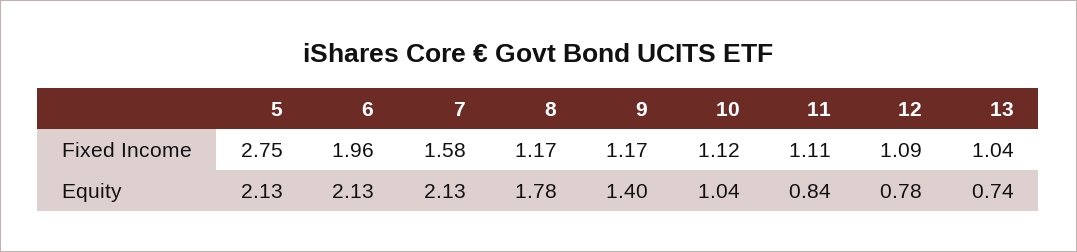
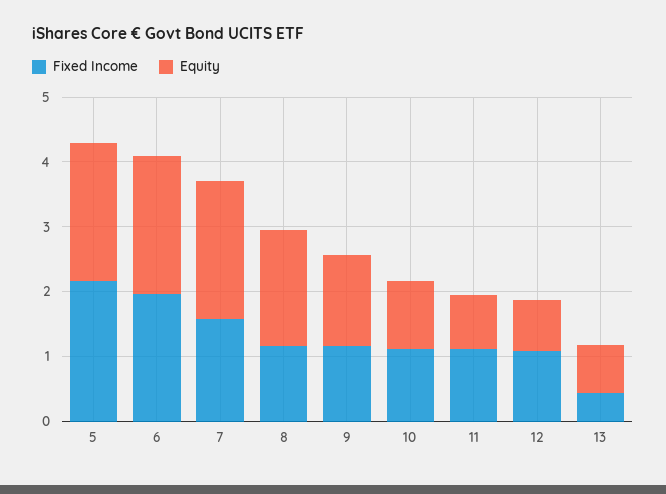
  {
    "Fixed Income": {
-     "5": 2.75,
+     "5": 2.2,
      "6": 1.96,
      "7": 1.58,
      "8": 1.17,
      "9": 1.17,
      "10": 1.12,
      "11": 1.11,
      "12": 1.09,
-     "13": 1.04
+     "13": 0.4
    },
    "Equity": {
      "5": 2.13,
      "6": 2.13,
      "7": 2.13,
      "8": 1.78,
      "9": 1.4,
      "10": 1.04,
      "11": 0.84,
      "12": 0.78,
      "13": 0.74
    }
  }

